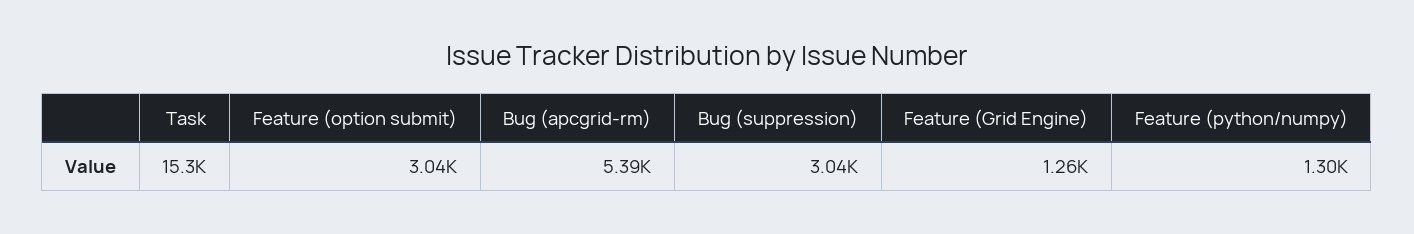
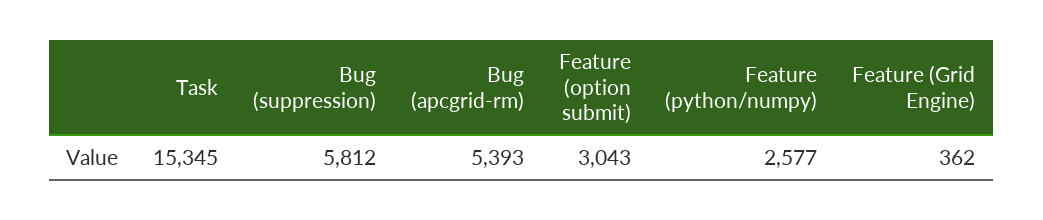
  {
    "Task": 15345,
    "Feature (option submit)": 3043,
    "Bug (apcgrid-rm)": 5393,
-   "Bug (suppression)": 3040,
+   "Bug (suppression)": 5812,
-   "Feature (Grid Engine)": 1260,
+   "Feature (Grid Engine)": 362,
-   "Feature (python/numpy)": 1300
+   "Feature (python/numpy)": 2577
  }

